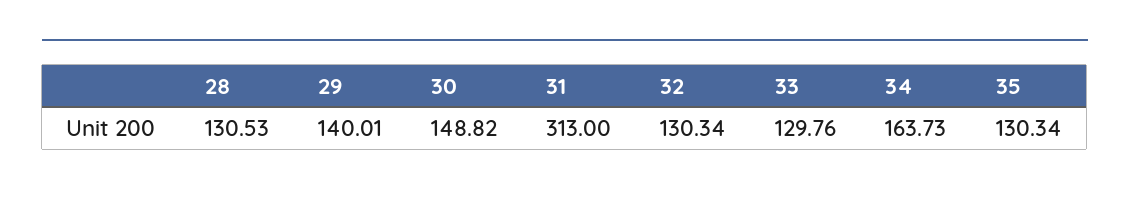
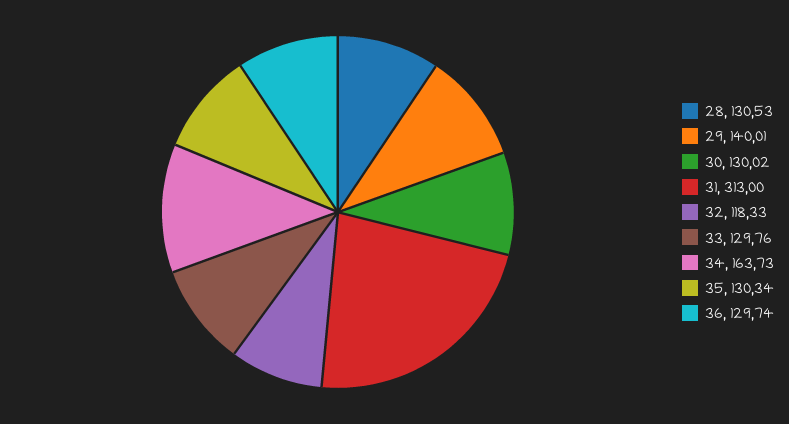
  {
    "28": 130.53,
    "29": 140.01,
-   "30": 148.82,
+   "30": 130.02,
    "31": 313,
-   "32": 130.34,
+   "32": 118.33,
    "33": 129.76,
    "34": 163.73,
-   "35": 130.34
+   "35": 130.34,
+   "36": 129.74
  }

